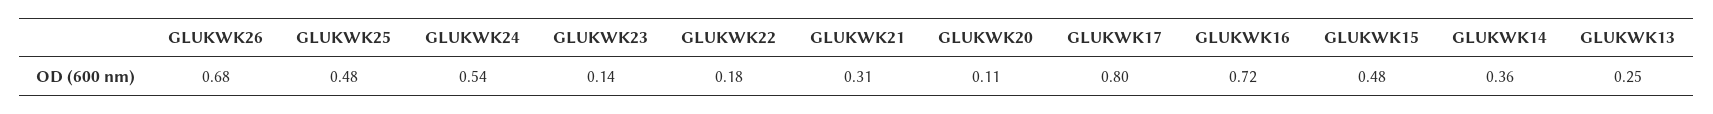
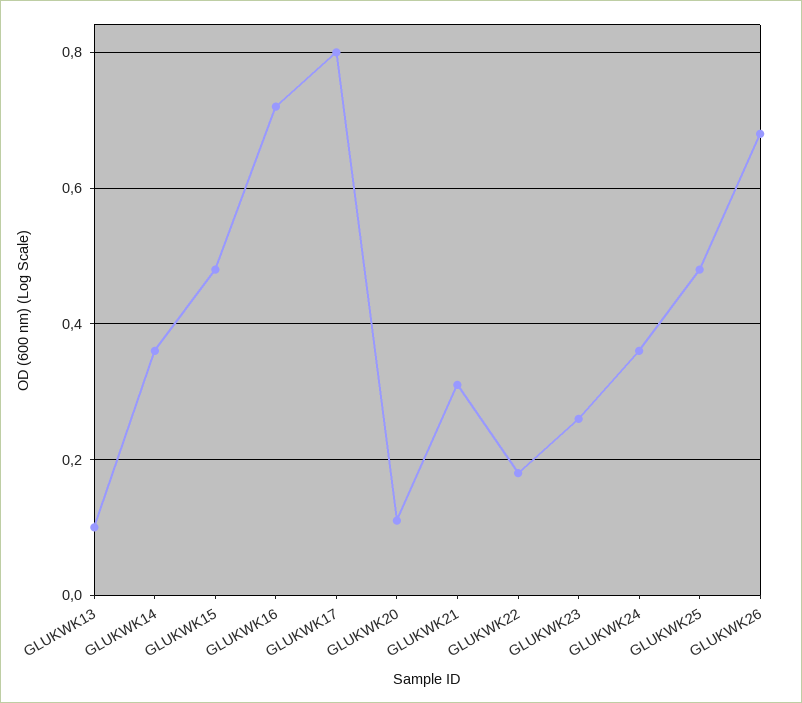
  {
    "GLUKWK26": 0.68,
    "GLUKWK25": 0.48,
-   "GLUKWK24": 0.54,
+   "GLUKWK24": 0.35,
-   "GLUKWK23": 0.14,
+   "GLUKWK23": 0.25,
    "GLUKWK22": 0.18,
    "GLUKWK21": 0.31,
    "GLUKWK20": 0.11,
    "GLUKWK17": 0.8,
    "GLUKWK16": 0.72,
    "GLUKWK15": 0.48,
    "GLUKWK14": 0.36,
-   "GLUKWK13": 0.25
+   "GLUKWK13": 0.1
  }

